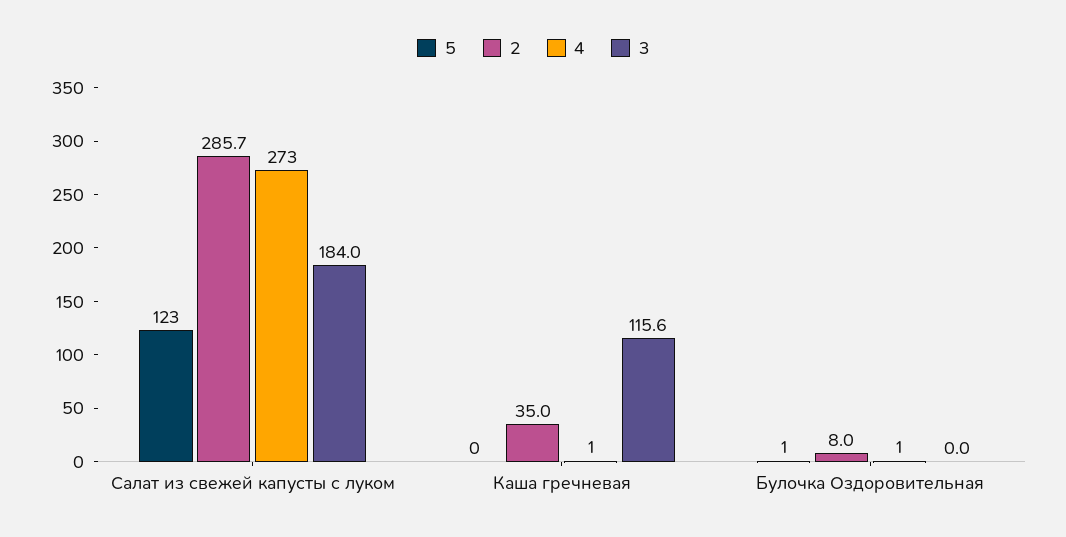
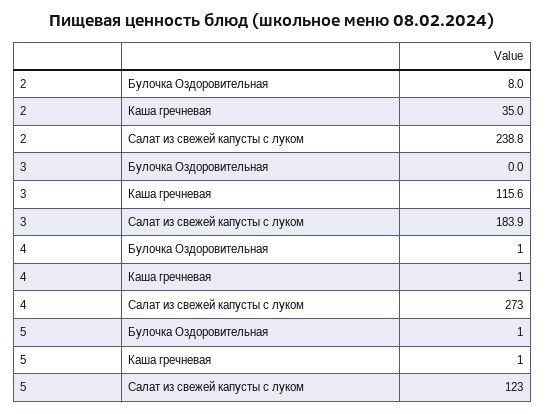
  {
    "5": {
      "Салат из свежей капусты с луком": 123,
-     "Каша гречневая": 0,
+     "Каша гречневая": 1,
      "Булочка Оздоровительная": 1
    },
    "2": {
-     "Салат из свежей капусты с луком": 285.7,
+     "Салат из свежей капусты с луком": 238.8,
      "Каша гречневая": 35,
      "Булочка Оздоровительная": 8
    },
    "4": {
      "Салат из свежей капусты с луком": 273,
      "Каша гречневая": 1,
      "Булочка Оздоровительная": 1
    },
    "3": {
-     "Салат из свежей капусты с луком": 184,
+     "Салат из свежей капусты с луком": 183.9,
      "Каша гречневая": 115.6,
      "Булочка Оздоровительная": 0
    }
  }

